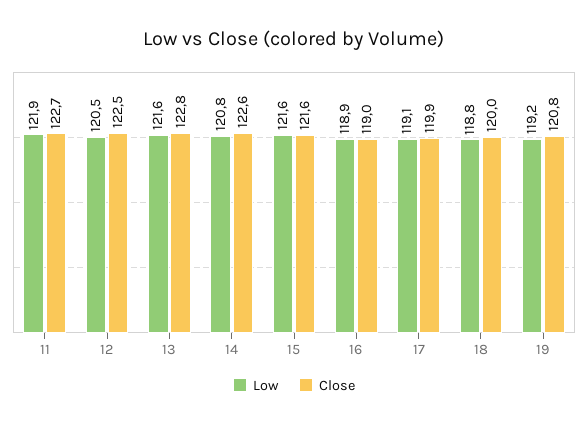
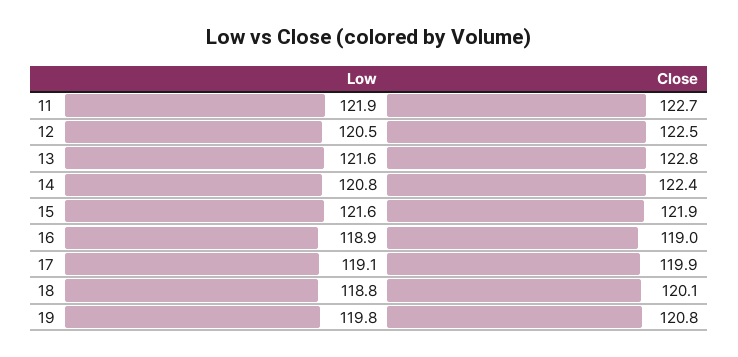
  {
    "Low": {
      "11": 121.9,
      "12": 120.5,
      "13": 121.6,
      "14": 120.8,
      "15": 121.6,
      "16": 118.9,
      "17": 119.1,
      "18": 118.8,
-     "19": 119.2
+     "19": 119.8
    },
    "Close": {
      "11": 122.7,
      "12": 122.5,
      "13": 122.8,
-     "14": 122.6,
+     "14": 122.4,
-     "15": 121.6,
+     "15": 121.9,
      "16": 119,
      "17": 119.9,
-     "18": 120,
+     "18": 120.1,
      "19": 120.8
    }
  }

